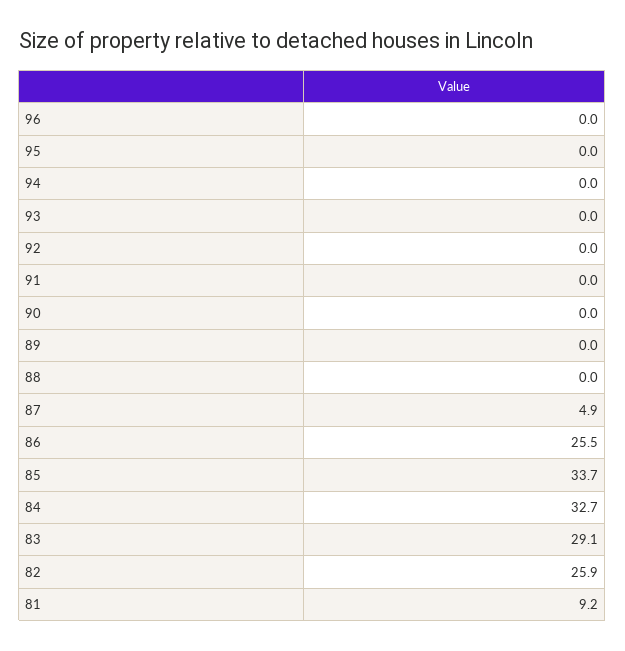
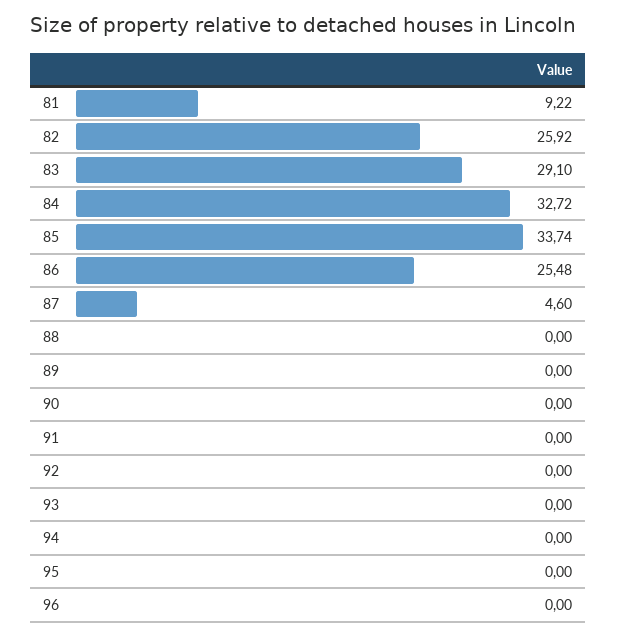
  {
    "96": 0,
    "95": 0,
    "94": 0,
    "93": 0,
    "92": 0,
    "91": 0,
    "90": 0,
    "89": 0,
    "88": 0,
-   "87": 4.9,
+   "87": 4.6,
    "86": 25.48,
    "85": 33.74,
    "84": 32.72,
    "83": 29.1,
    "82": 25.92,
    "81": 9.22
  }

